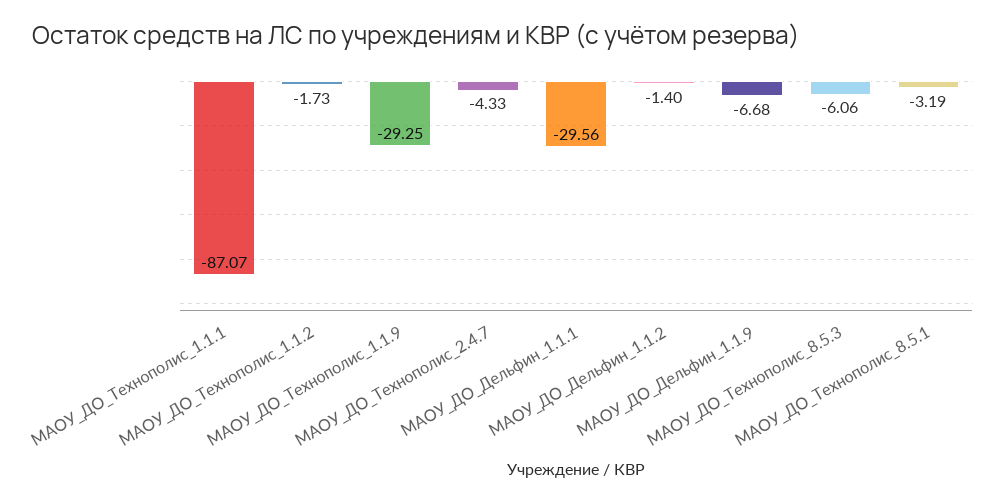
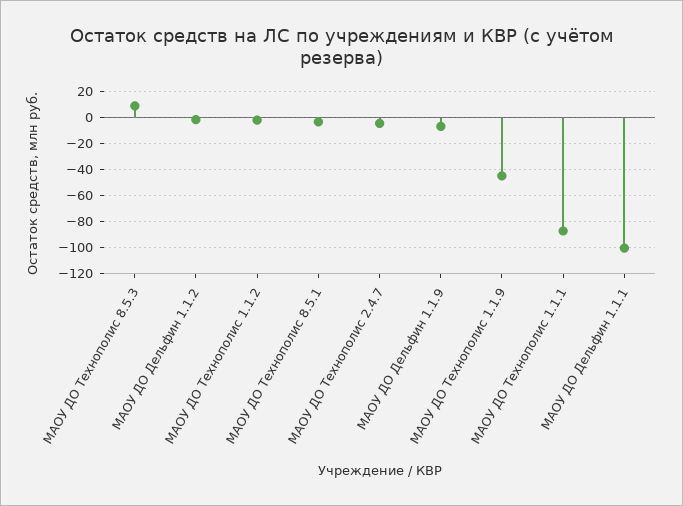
  {
    "МАОУ_ДО_Технополис_1.1.1": -87.07,
    "МАОУ_ДО_Технополис_1.1.2": -1.73,
-   "МАОУ_ДО_Технополис_1.1.9": -29.25,
+   "МАОУ_ДО_Технополис_1.1.9": -45,
    "МАОУ_ДО_Технополис_2.4.7": -4.33,
-   "МАОУ_ДО_Дельфин_1.1.1": -29.56,
+   "МАОУ_ДО_Дельфин_1.1.1": -100,
    "МАОУ_ДО_Дельфин_1.1.2": -1.4,
    "МАОУ_ДО_Дельфин_1.1.9": -6.68,
-   "МАОУ_ДО_Технополис_8.5.3": -6.06,
+   "МАОУ_ДО_Технополис_8.5.3": 10,
    "МАОУ_ДО_Технополис_8.5.1": -3.19
  }

